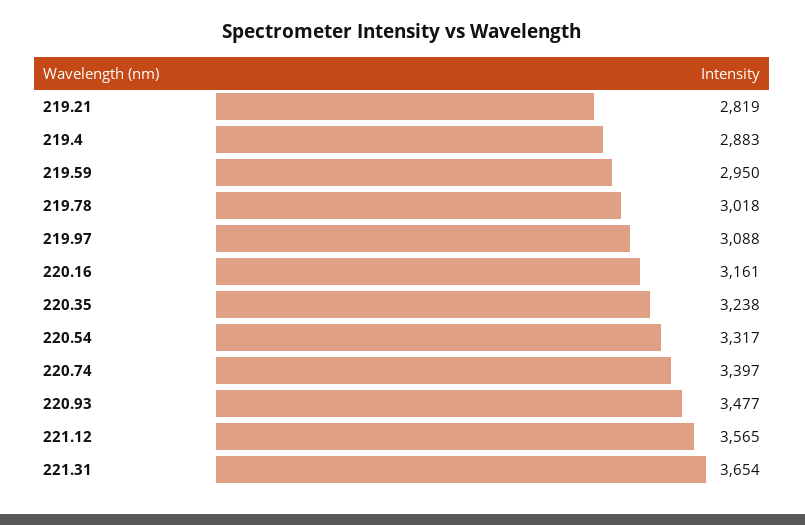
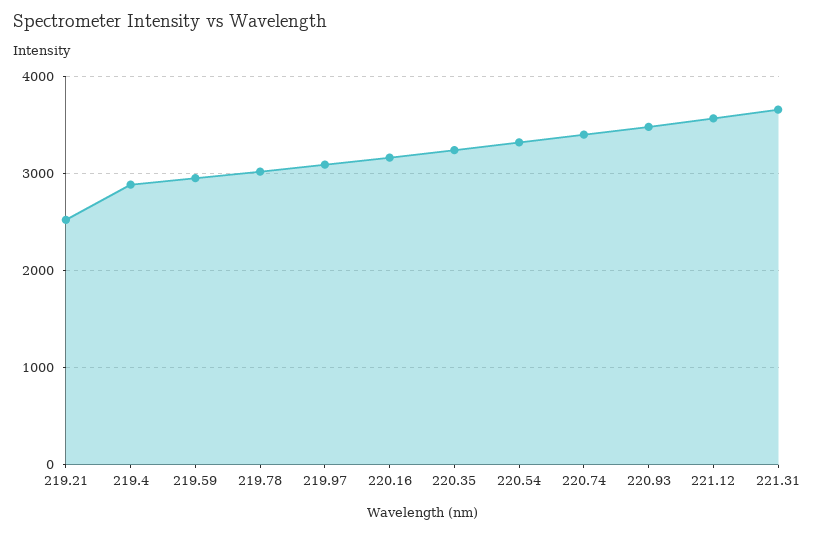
  {
-   "219.21": 2819,
+   "219.21": 2500,
    "219.4": 2883,
    "219.59": 2950,
    "219.78": 3018,
    "219.97": 3088,
    "220.16": 3161,
    "220.35": 3238,
    "220.54": 3317,
    "220.74": 3397,
    "220.93": 3477,
    "221.12": 3565,
    "221.31": 3654
  }

